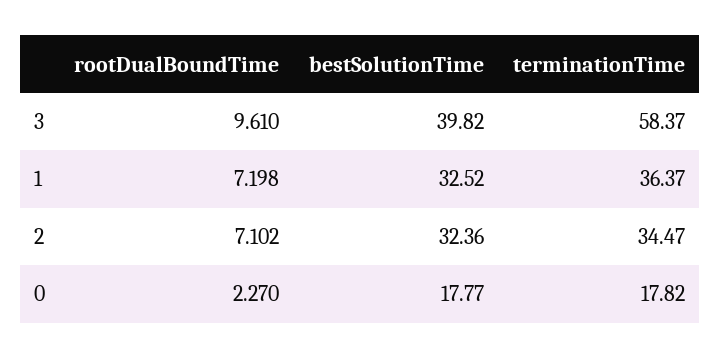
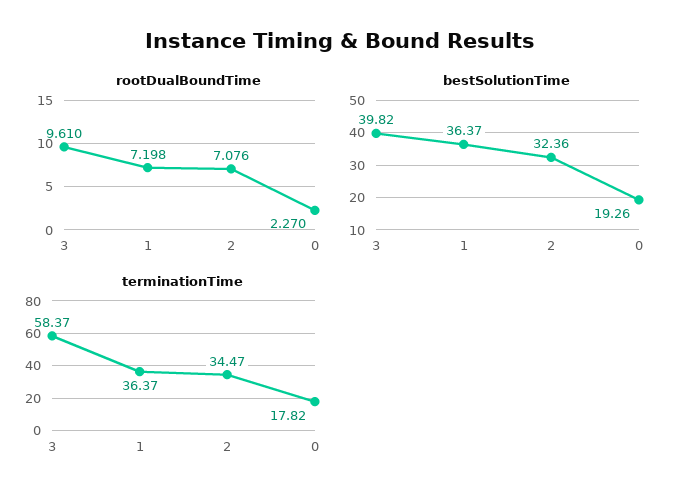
  {
    "rootDualBoundTime": {
      "3": 9.61,
      "1": 7.198,
-     "2": 7.102,
+     "2": 7.076,
      "0": 2.27
    },
    "bestSolutionTime": {
      "3": 39.82,
-     "1": 32.52,
+     "1": 36.37,
      "2": 32.36,
-     "0": 17.77
+     "0": 19.26
    },
    "terminationTime": {
      "3": 58.37,
      "1": 36.37,
      "2": 34.47,
      "0": 17.82
    }
  }

